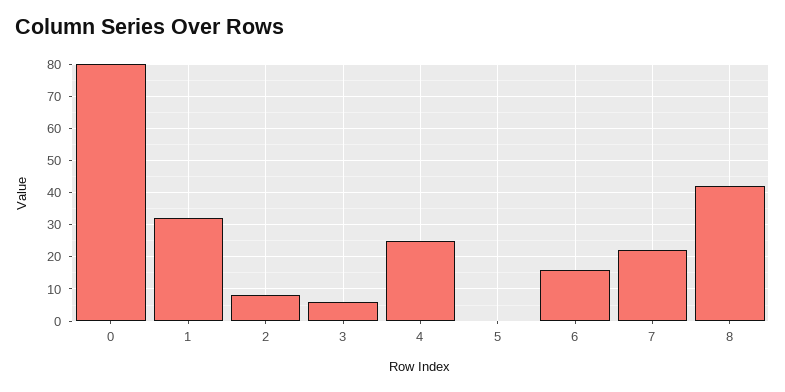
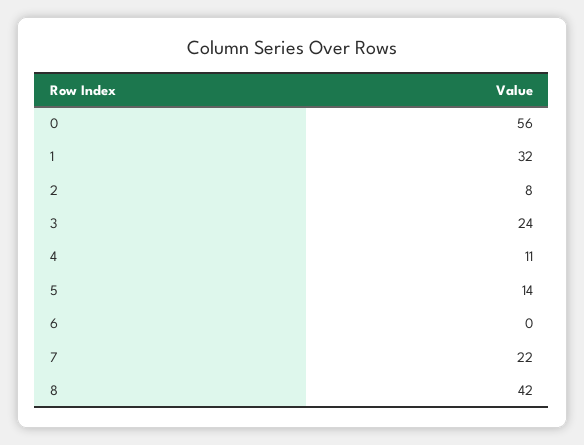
  {
-   "0": 80,
+   "0": 56,
    "1": 32,
    "2": 8,
-   "3": 5,
+   "3": 24,
-   "4": 25,
+   "4": 11,
-   "5": 0,
+   "5": 14,
-   "6": 15,
+   "6": 0,
    "7": 22,
    "8": 42
  }

